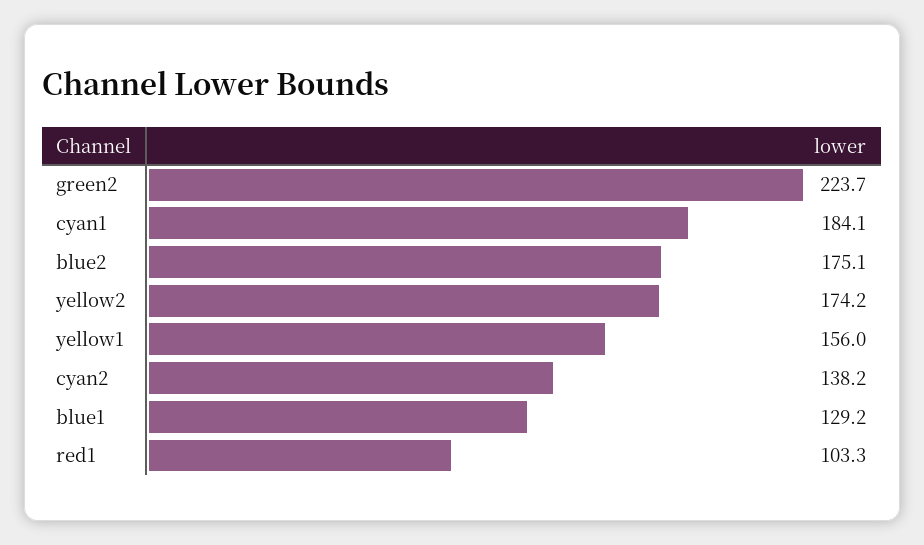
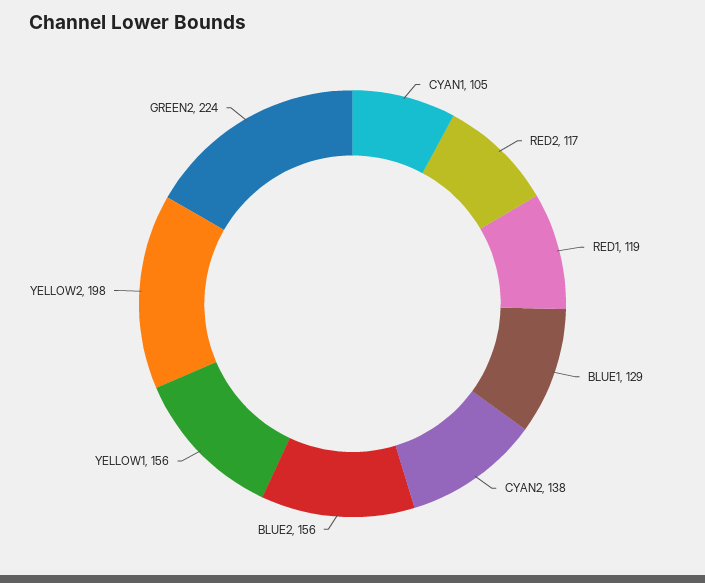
  {
    "green2": 223.7,
-   "cyan1": 184.1,
+   "cyan1": 105,
-   "blue2": 175.1,
+   "blue2": 156,
-   "yellow2": 174.2,
+   "yellow2": 198,
    "yellow1": 156,
    "cyan2": 138.2,
    "blue1": 129.2,
-   "red1": 103.3
+   "red1": 119,
+   "RED2": 117
  }

